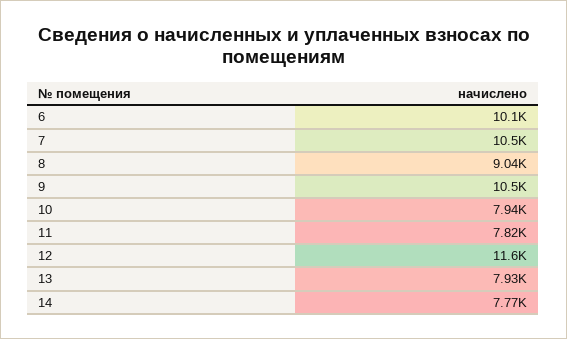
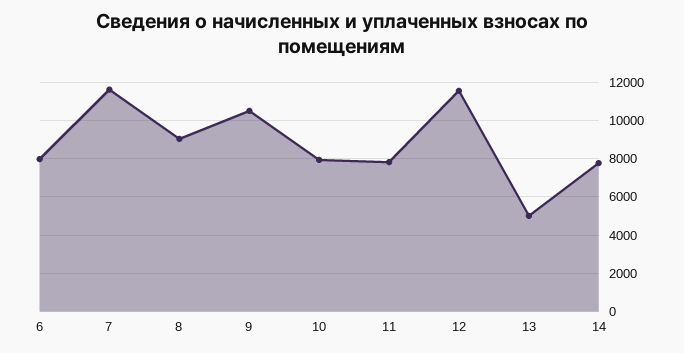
  {
-   "6": 10100,
+   "6": 8000,
-   "7": 10500,
+   "7": 11500,
    "8": 9040,
    "9": 10500,
    "10": 7940,
    "11": 7820,
    "12": 11600,
-   "13": 7930,
+   "13": 5000,
    "14": 7770
  }

